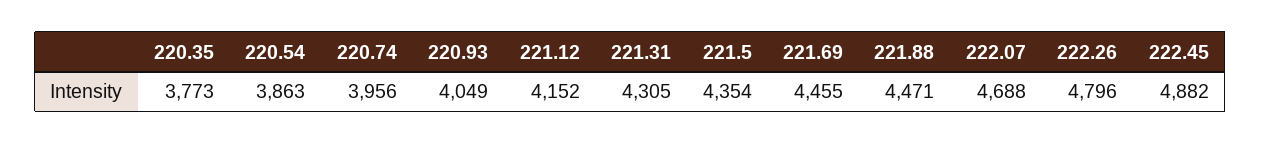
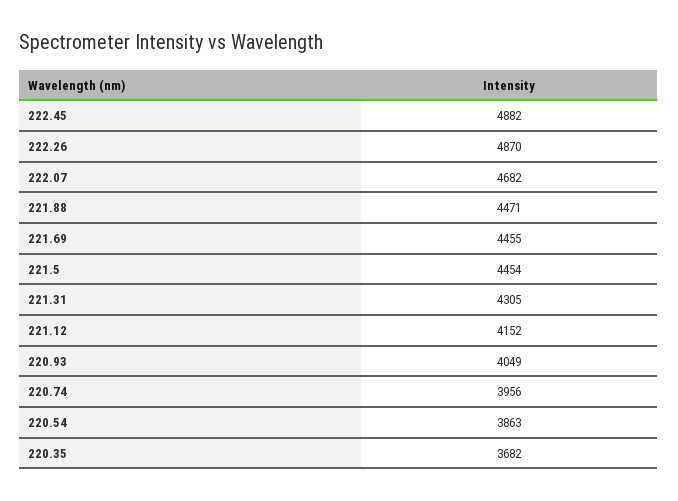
  {
-   "220.35": 3773,
+   "220.35": 3682,
    "220.54": 3863,
    "220.74": 3956,
    "220.93": 4049,
    "221.12": 4152,
    "221.31": 4305,
-   "221.5": 4354,
+   "221.5": 4454,
    "221.69": 4455,
    "221.88": 4471,
-   "222.07": 4688,
+   "222.07": 4682,
-   "222.26": 4796,
+   "222.26": 4870,
    "222.45": 4882
  }

